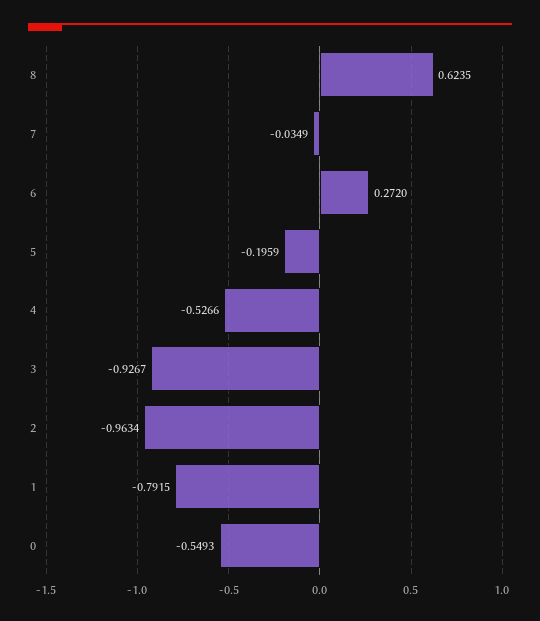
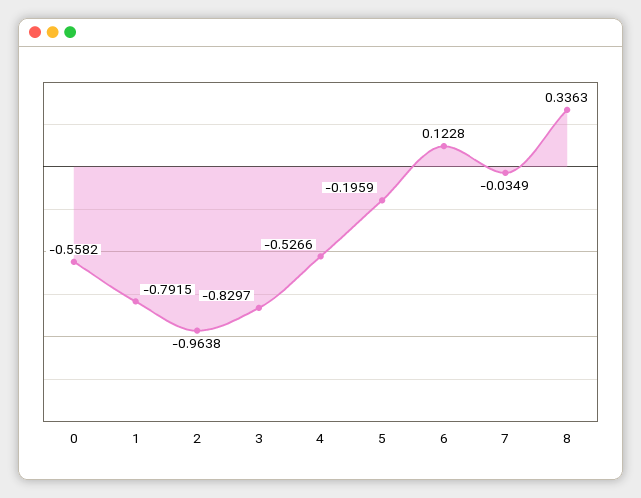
  {
-   "8": 0.6235,
+   "8": 0.3363,
    "7": -0.0349,
-   "6": 0.272,
+   "6": 0.1228,
    "5": -0.1959,
    "4": -0.5266,
-   "3": -0.9267,
+   "3": -0.8297,
-   "2": -0.9634,
+   "2": -0.9638,
    "1": -0.7915,
-   "0": -0.5493
+   "0": -0.5582
  }

